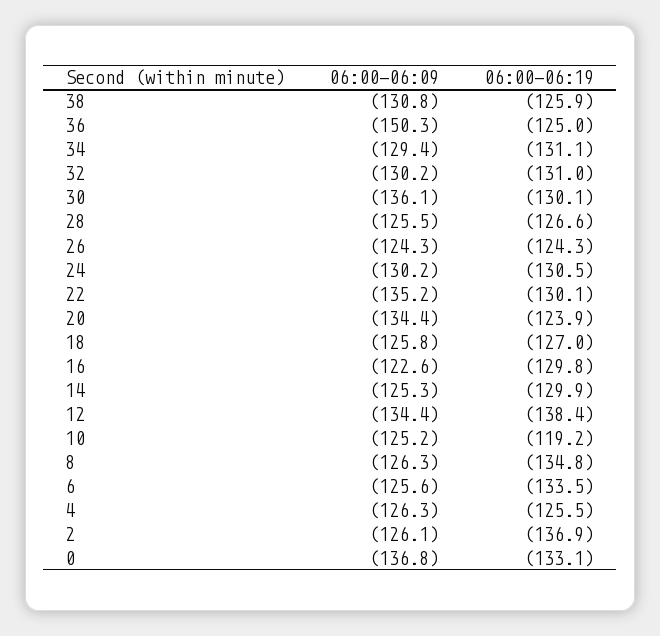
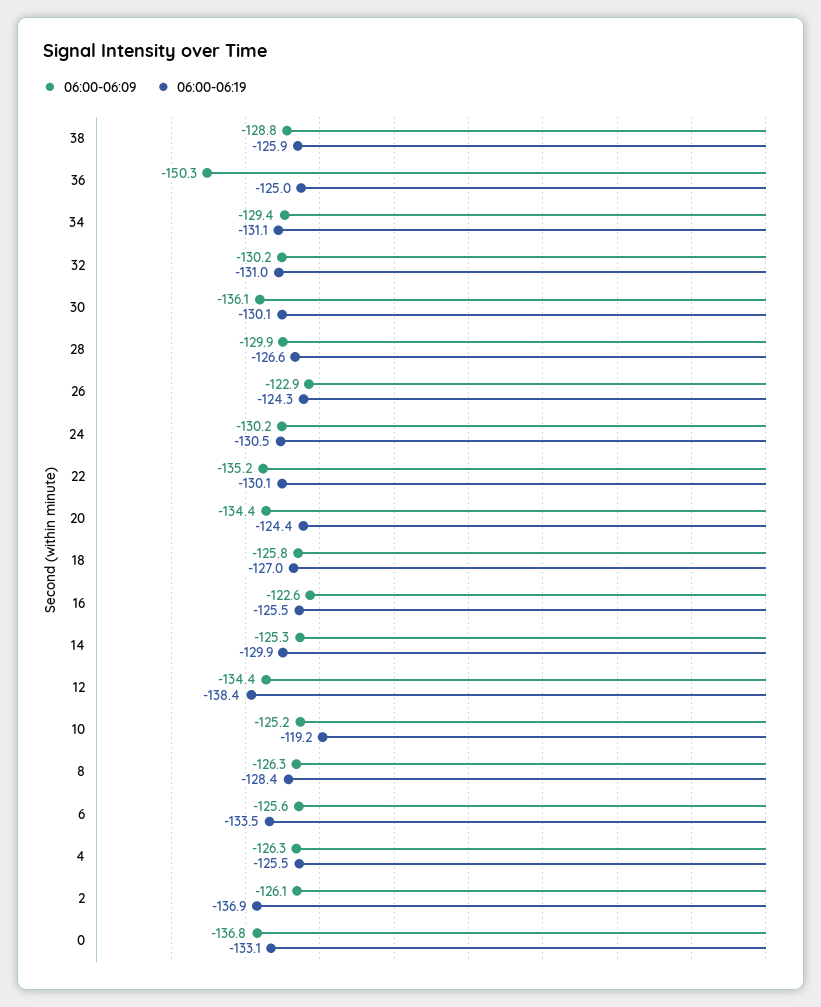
  {
    "06:00-06:09": {
-     "38": -130.8,
+     "38": -128.8,
      "36": -150.3,
      "34": -129.4,
      "32": -130.2,
      "30": -136.1,
-     "28": -125.5,
+     "28": -129.9,
-     "26": -124.3,
+     "26": -122.9,
      "24": -130.2,
      "22": -135.2,
      "20": -134.4,
      "18": -125.8,
      "16": -122.6,
      "14": -125.3,
      "12": -134.4,
      "10": -125.2,
      "8": -126.3,
      "6": -125.6,
      "4": -126.3,
      "2": -126.1,
      "0": -136.8
    },
    "06:00-06:19": {
      "38": -125.9,
      "36": -125,
      "34": -131.1,
      "32": -131,
      "30": -130.1,
      "28": -126.6,
      "26": -124.3,
      "24": -130.5,
      "22": -130.1,
-     "20": -123.9,
+     "20": -124.4,
      "18": -127,
-     "16": -129.8,
+     "16": -125.5,
      "14": -129.9,
      "12": -138.4,
      "10": -119.2,
-     "8": -134.8,
+     "8": -128.4,
      "6": -133.5,
      "4": -125.5,
      "2": -136.9,
      "0": -133.1
    }
  }

